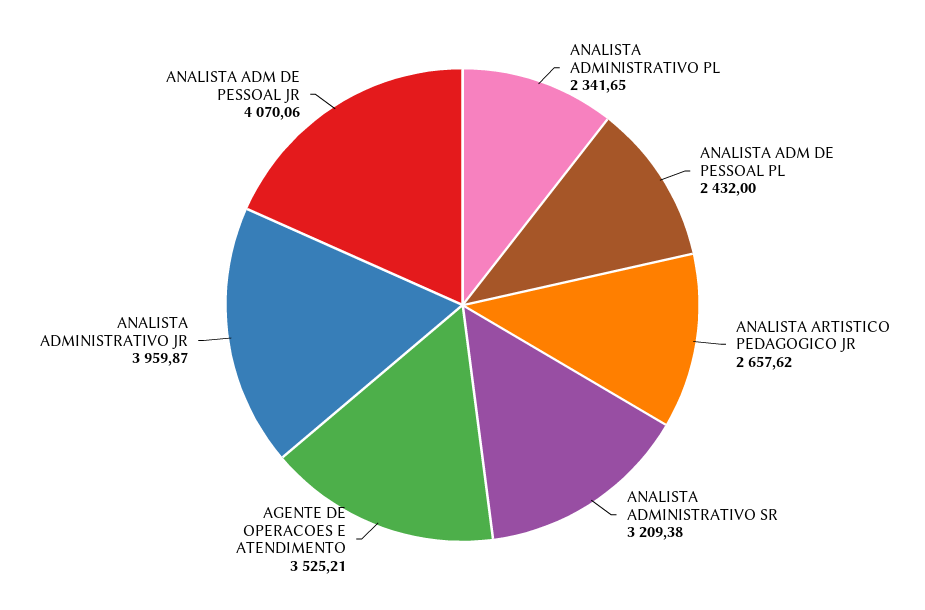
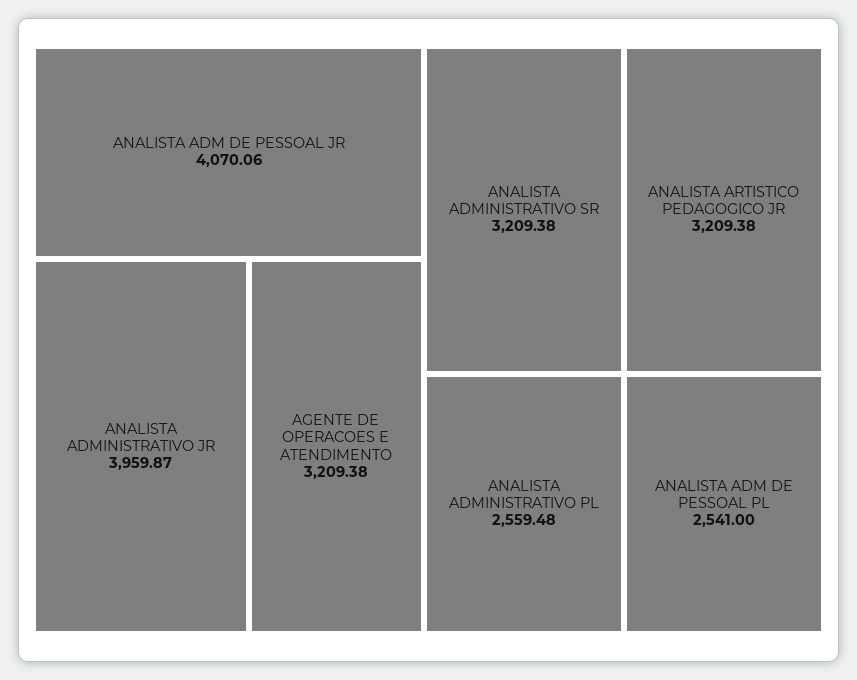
  {
-   "ANALISTA ADMINISTRATIVO PL": 2341.65,
+   "ANALISTA ADMINISTRATIVO PL": 2559.48,
-   "ANALISTA ADM DE PESSOAL PL": 2432,
+   "ANALISTA ADM DE PESSOAL PL": 2541,
-   "ANALISTA ARTISTICO PEDAGOGICO JR": 2657.62,
+   "ANALISTA ARTISTICO PEDAGOGICO JR": 3209.38,
    "ANALISTA ADMINISTRATIVO SR": 3209.38,
-   "AGENTE DE OPERACOES E ATENDIMENTO": 3525.21,
+   "AGENTE DE OPERACOES E ATENDIMENTO": 3209.38,
    "ANALISTA ADMINISTRATIVO JR": 3959.87,
    "ANALISTA ADM DE PESSOAL JR": 4070.06
  }

